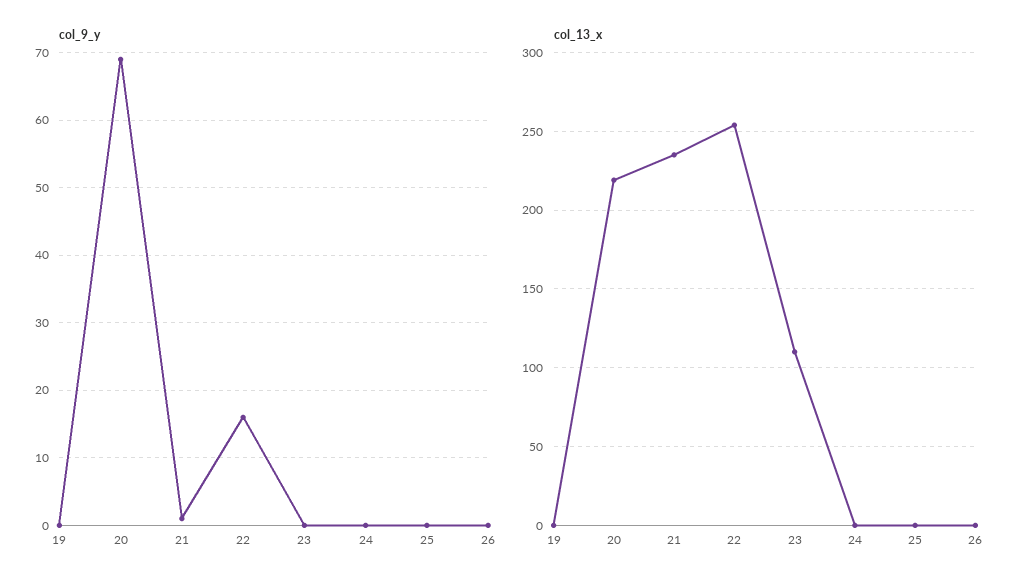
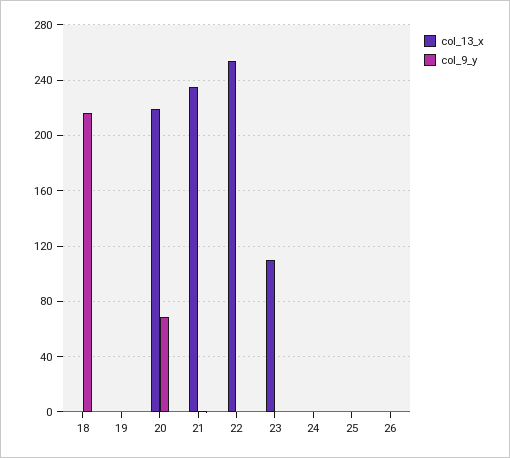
  {
    "col_9_y": {
      "19": 0,
      "20": 69,
      "21": 1,
-     "22": 16,
+     "22": 0,
      "23": 0,
      "24": 0,
      "25": 0,
-     "26": 0
+     "26": 0,
+     "18": 215
    },
    "col_13_x": {
      "19": 0,
      "20": 220,
      "21": 235,
      "22": 255,
      "23": 110,
      "24": 0,
      "25": 0,
-     "26": 0
+     "26": 0,
+     "18": 0
    }
  }

